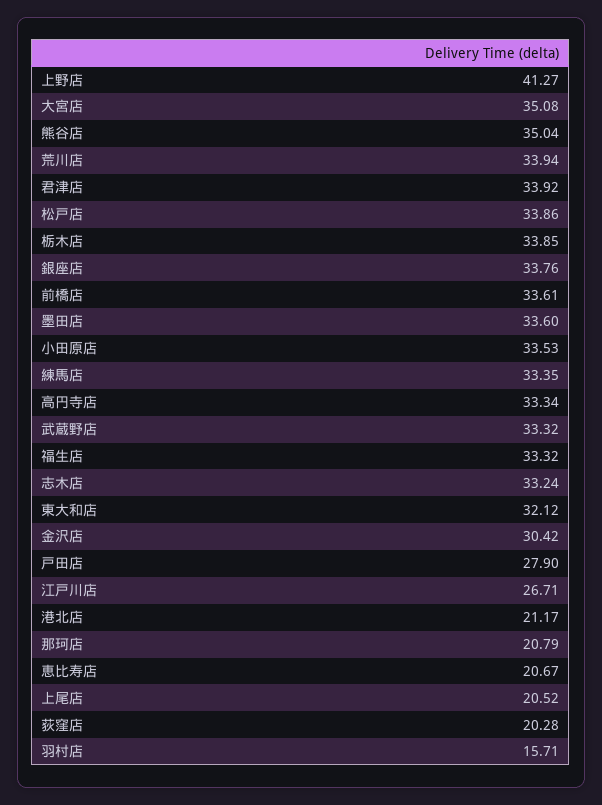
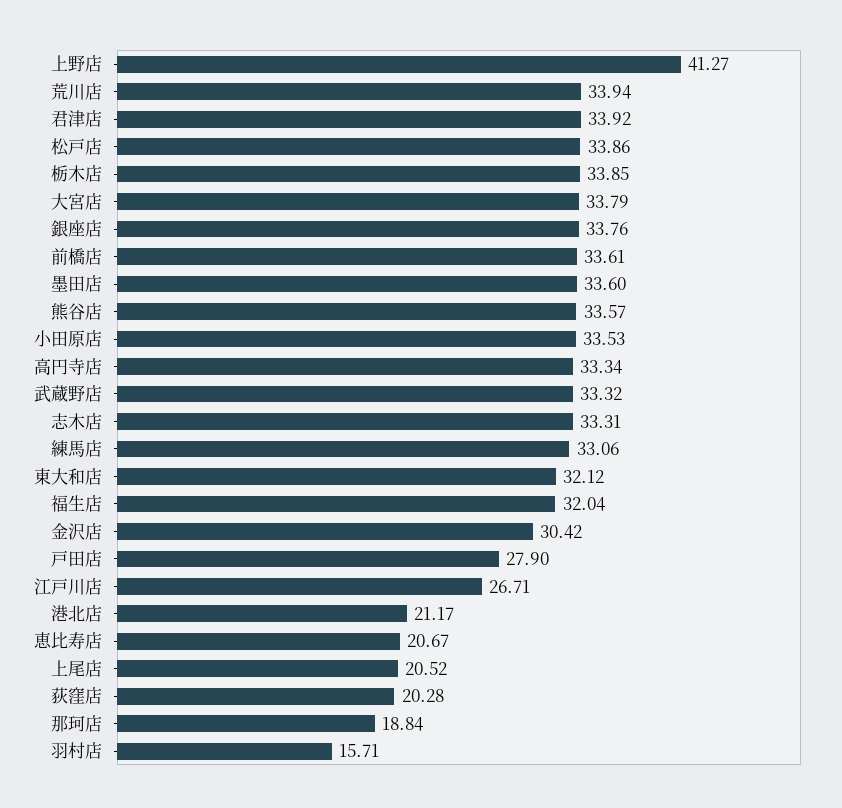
  {
    "上野店": 41.27,
-   "大宮店": 35.08,
+   "大宮店": 33.79,
-   "熊谷店": 35.04,
+   "熊谷店": 33.57,
    "荒川店": 33.94,
    "君津店": 33.92,
    "松戸店": 33.86,
    "栃木店": 33.85,
    "銀座店": 33.76,
    "前橋店": 33.61,
    "墨田店": 33.6,
    "小田原店": 33.53,
-   "練馬店": 33.35,
+   "練馬店": 33.06,
    "高円寺店": 33.34,
    "武蔵野店": 33.32,
-   "福生店": 33.32,
+   "福生店": 32.04,
-   "志木店": 33.24,
+   "志木店": 33.31,
    "東大和店": 32.12,
    "金沢店": 30.42,
    "戸田店": 27.9,
    "江戸川店": 26.71,
    "港北店": 21.17,
-   "那珂店": 20.79,
+   "那珂店": 18.84,
    "恵比寿店": 20.67,
    "上尾店": 20.52,
    "荻窪店": 20.28,
    "羽村店": 15.71
  }

